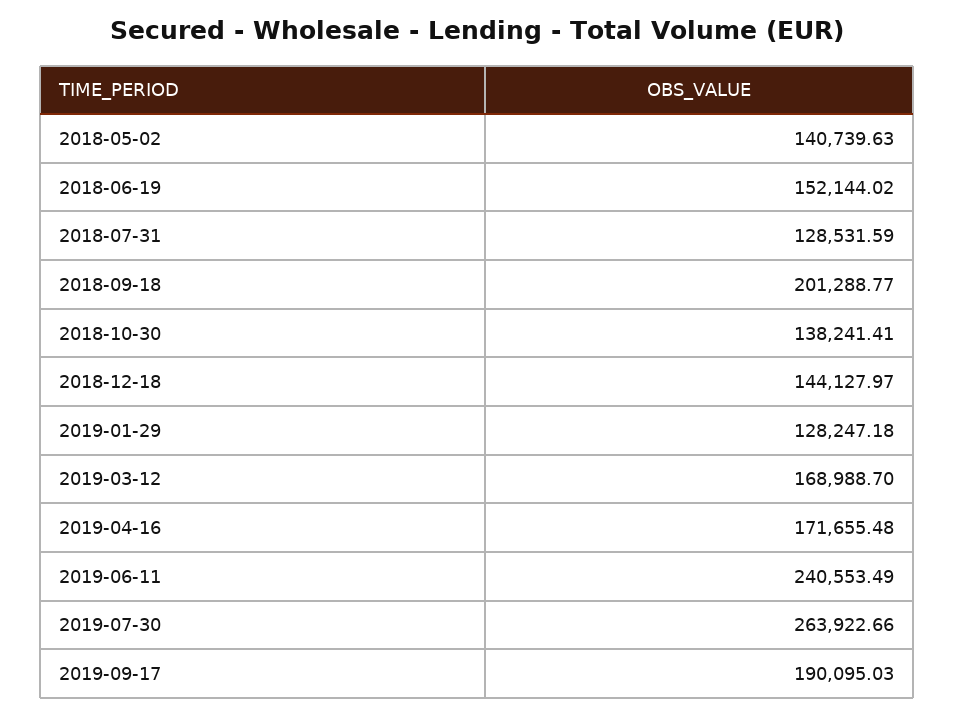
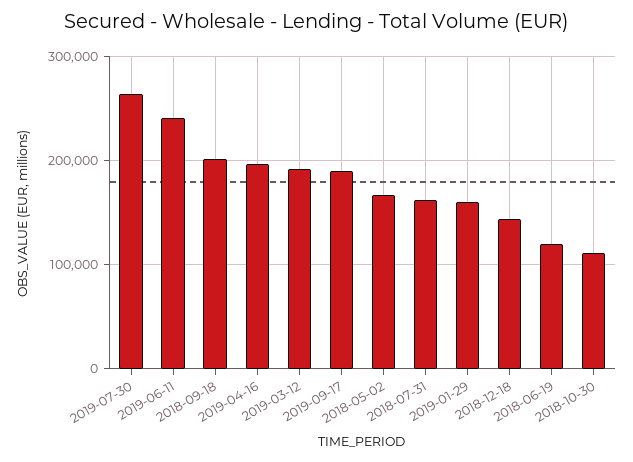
  {
-   "2018-05-02": 140739.63,
+   "2018-05-02": 170000,
-   "2018-06-19": 152144.02,
+   "2018-06-19": 120000,
-   "2018-07-31": 128531.59,
+   "2018-07-31": 160000,
    "2018-09-18": 201288.77,
-   "2018-10-30": 138241.41,
+   "2018-10-30": 110000,
    "2018-12-18": 144127.97,
-   "2019-01-29": 128247.18,
+   "2019-01-29": 160000,
-   "2019-03-12": 168988.7,
+   "2019-03-12": 190000,
-   "2019-04-16": 171655.48,
+   "2019-04-16": 200000,
    "2019-06-11": 240553.49,
    "2019-07-30": 263922.66,
    "2019-09-17": 190095.03
  }

